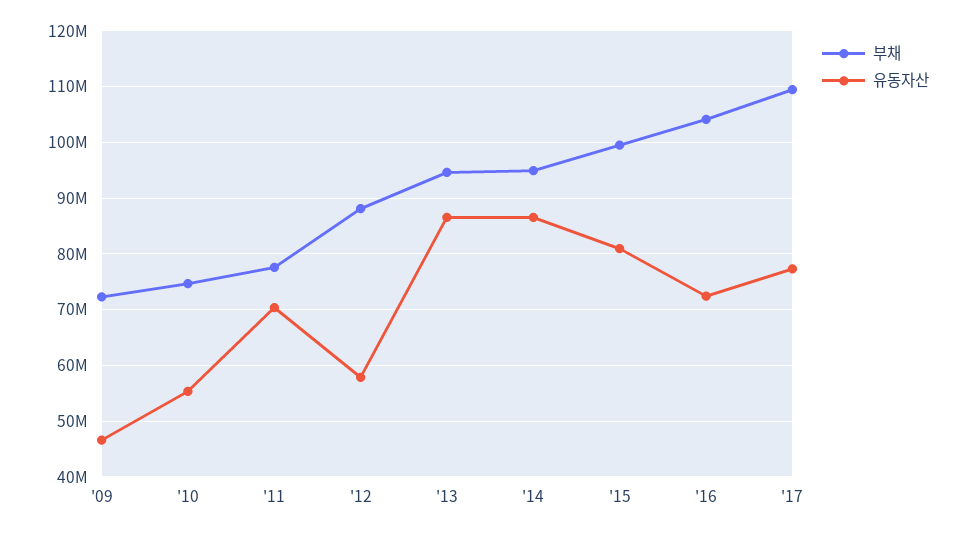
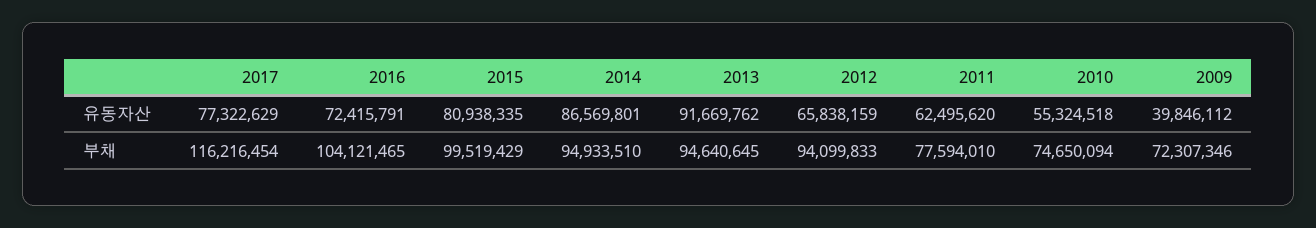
  {
    "부채": {
      "'09": 72307346,
      "'10": 74650094,
      "'11": 77594010,
-     "'12": 88000000,
+     "'12": 94099833,
      "'13": 94640645,
      "'14": 94933510,
      "'15": 99519429,
      "'16": 104121465,
-     "'17": 110000000
+     "'17": 116216454
    },
    "유동자산": {
-     "'09": 46000000,
+     "'09": 39846112,
      "'10": 55324518,
-     "'11": 70000000,
+     "'11": 62495620,
-     "'12": 58000000,
+     "'12": 65838159,
-     "'13": 86000000,
+     "'13": 91669762,
      "'14": 86569801,
      "'15": 80938335,
      "'16": 72415791,
      "'17": 77322629
    }
  }

